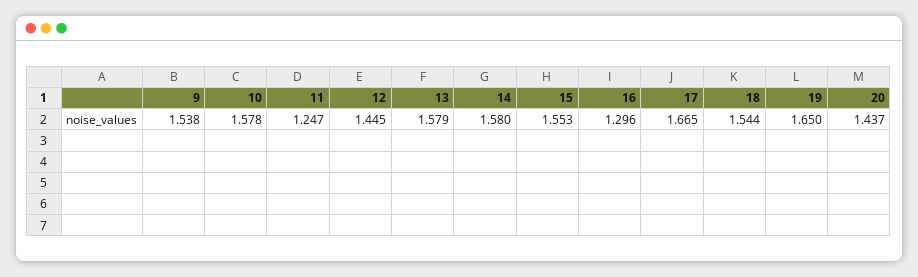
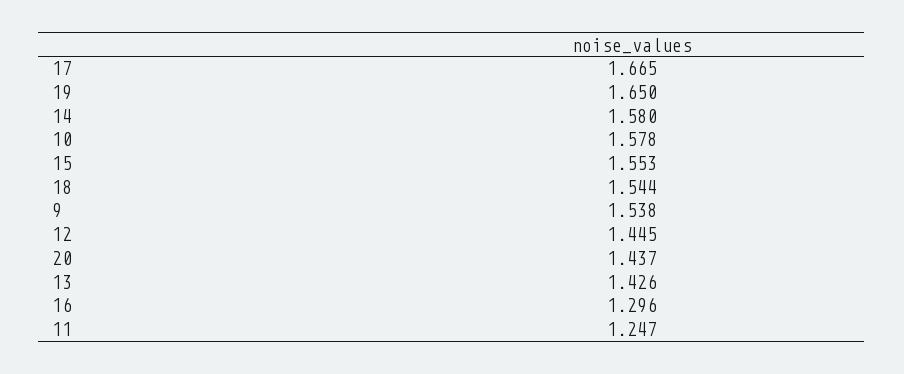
  {
    "9": 1.538,
    "10": 1.578,
    "11": 1.247,
    "12": 1.445,
-   "13": 1.579,
+   "13": 1.426,
    "14": 1.58,
    "15": 1.553,
    "16": 1.296,
    "17": 1.665,
    "18": 1.544,
    "19": 1.65,
    "20": 1.437
  }

